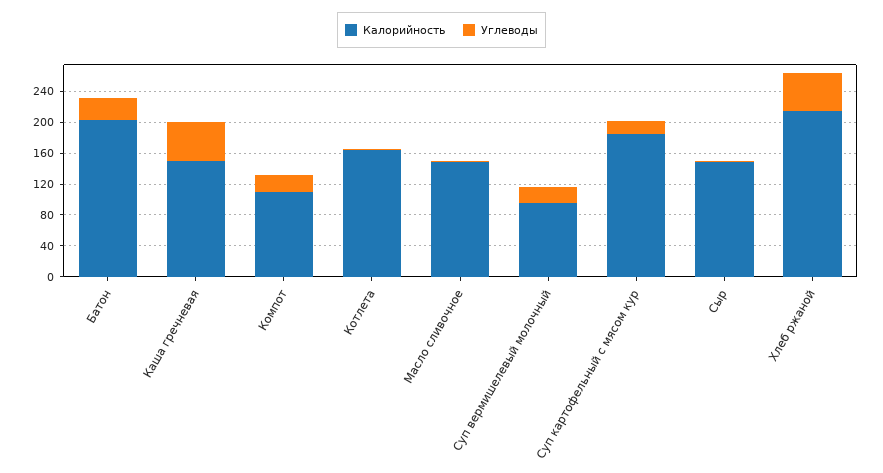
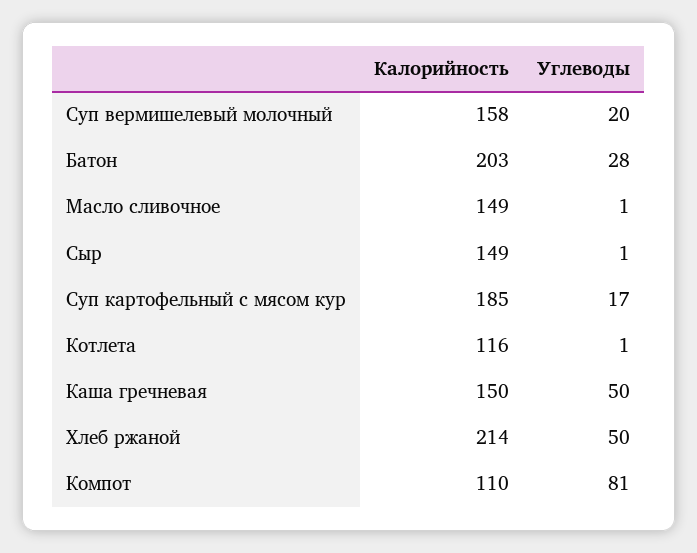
  {
    "Калорийность": {
      "Батон": 203,
      "Каша гречневая": 150,
      "Компот": 110,
-     "Котлета": 160,
+     "Котлета": 116,
      "Масло сливочное": 149,
-     "Суп вермишелевый молочный": 100,
+     "Суп вермишелевый молочный": 158,
      "Суп картофельный с мясом кур": 185,
      "Сыр": 149,
      "Хлеб ржаной": 214
    },
    "Углеводы": {
      "Батон": 28,
      "Каша гречневая": 50,
-     "Компот": 20,
+     "Компот": 81,
      "Котлета": 1,
      "Масло сливочное": 1,
      "Суп вермишелевый молочный": 20,
      "Суп картофельный с мясом кур": 17,
      "Сыр": 1,
      "Хлеб ржаной": 50
    }
  }

